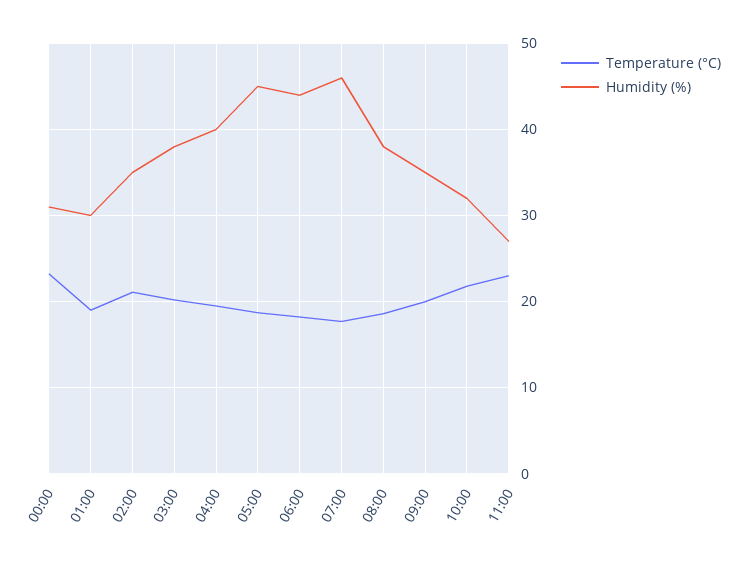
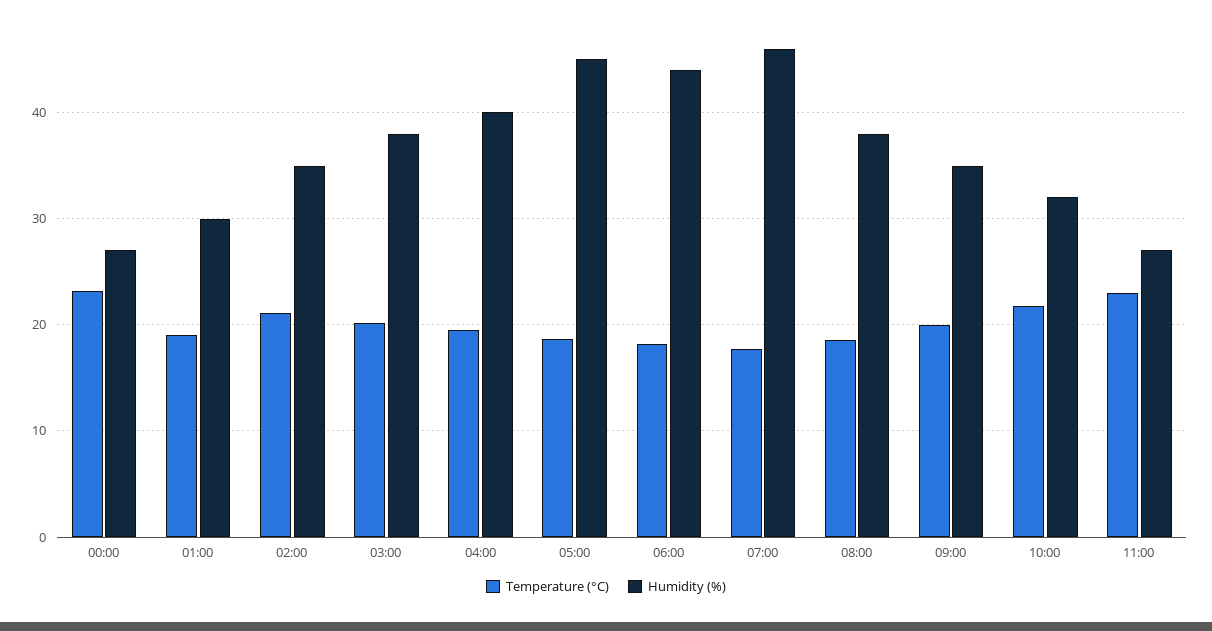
  {
    "Temperature (°C)": {
      "00:00": 23,
      "01:00": 19,
      "02:00": 21,
      "03:00": 20,
      "04:00": 20,
      "05:00": 19,
      "06:00": 18,
      "07:00": 18,
      "08:00": 19,
      "09:00": 20,
      "10:00": 22,
      "11:00": 23
    },
    "Humidity (%)": {
-     "00:00": 31,
+     "00:00": 27,
      "01:00": 30,
      "02:00": 35,
      "03:00": 38,
      "04:00": 40,
      "05:00": 45,
      "06:00": 44,
      "07:00": 46,
      "08:00": 38,
      "09:00": 35,
      "10:00": 32,
      "11:00": 27
    }
  }

